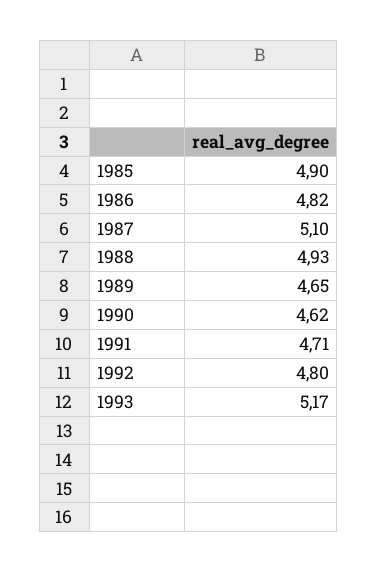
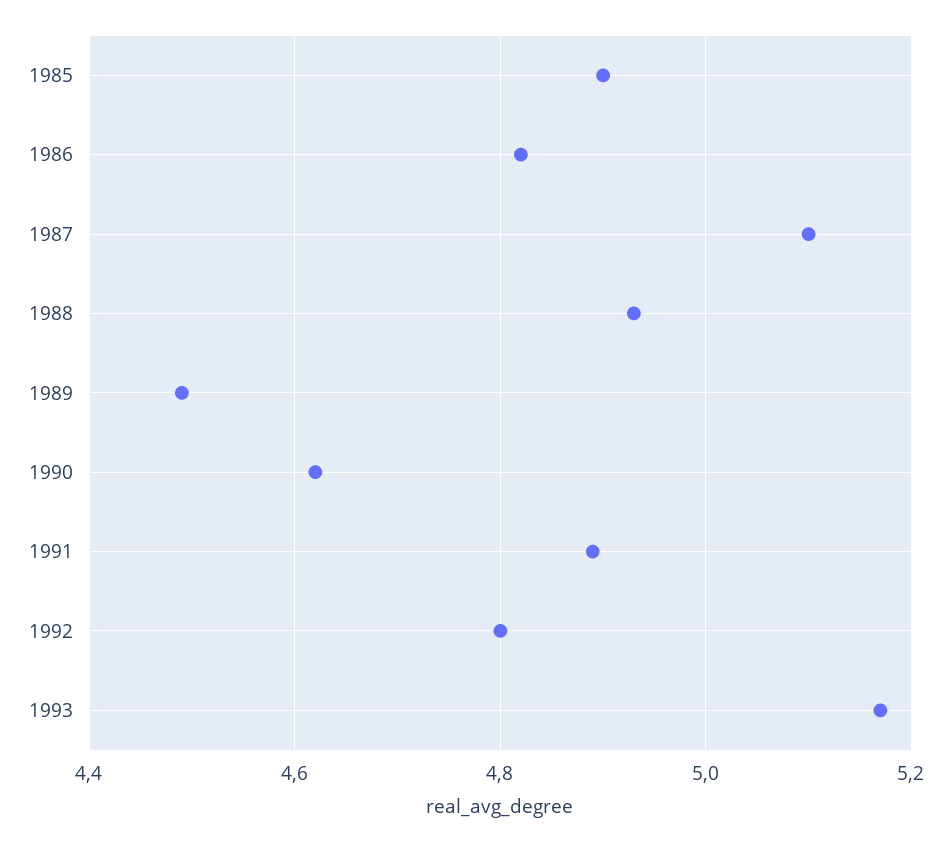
  {
    "1985": 4.9,
    "1986": 4.82,
    "1987": 5.1,
    "1988": 4.93,
-   "1989": 4.65,
+   "1989": 4.5,
    "1990": 4.62,
-   "1991": 4.71,
+   "1991": 4.9,
    "1992": 4.8,
    "1993": 5.17
  }

